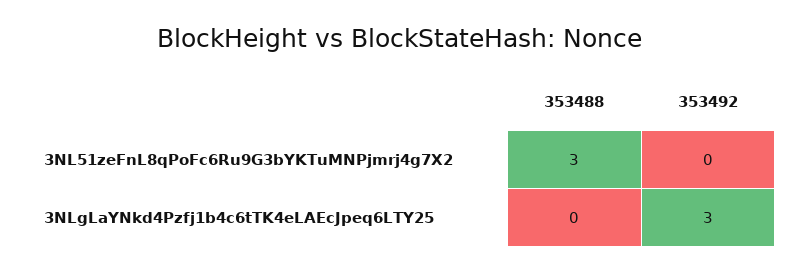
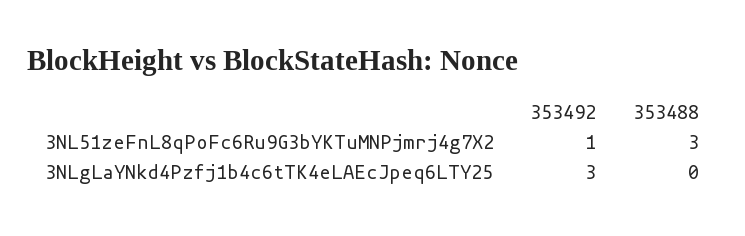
  {
    "353488": {
      "3NL51zeFnL8qPoFc6Ru9G3bYKTuMNPjmrj4g7X2": 3,
      "3NLgLaYNkd4Pzfj1b4c6tTK4eLAEcJpeq6LTY25": 0
    },
    "353492": {
-     "3NL51zeFnL8qPoFc6Ru9G3bYKTuMNPjmrj4g7X2": 0,
+     "3NL51zeFnL8qPoFc6Ru9G3bYKTuMNPjmrj4g7X2": 1,
      "3NLgLaYNkd4Pzfj1b4c6tTK4eLAEcJpeq6LTY25": 3
    }
  }

